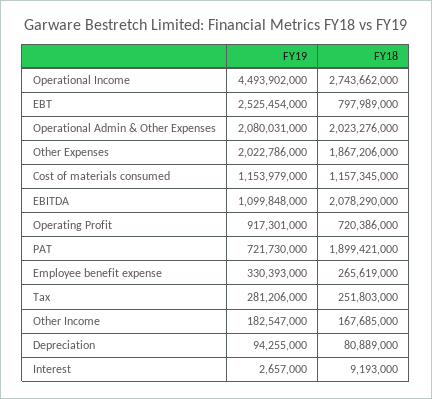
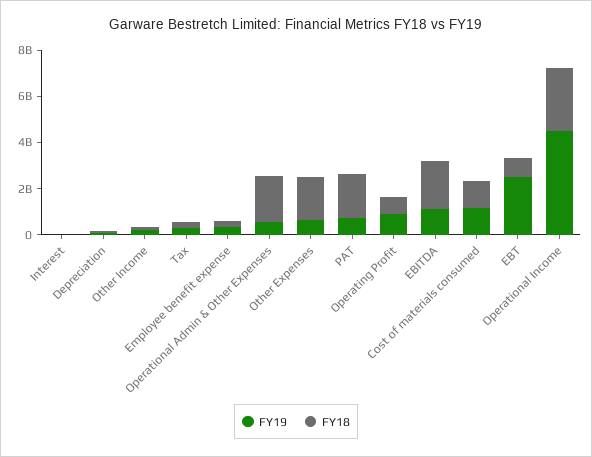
  {
    "FY19": {
      "Operational Income": 4493902000,
      "EBT": 2525454000,
-     "Operational Admin & Other Expenses": 2080031000,
+     "Operational Admin & Other Expenses": 500000000,
-     "Other Expenses": 2022786000,
+     "Other Expenses": 500000000,
      "Cost of materials consumed": 1153979000,
      "EBITDA": 1099848000,
      "Operating Profit": 917301000,
      "PAT": 721730000,
      "Employee benefit expense": 330393000,
      "Tax": 281206000,
      "Other Income": 182547000,
      "Depreciation": 94255000,
      "Interest": 2657000
    },
    "FY18": {
      "Operational Income": 2743662000,
      "EBT": 797989000,
      "Operational Admin & Other Expenses": 2023276000,
      "Other Expenses": 1867206000,
      "Cost of materials consumed": 1157345000,
      "EBITDA": 2078290000,
      "Operating Profit": 720386000,
      "PAT": 1899421000,
      "Employee benefit expense": 265619000,
      "Tax": 251803000,
      "Other Income": 167685000,
      "Depreciation": 80889000,
      "Interest": 9193000
    }
  }

